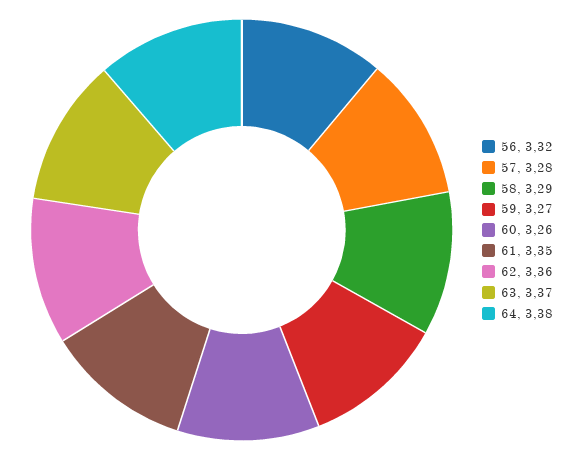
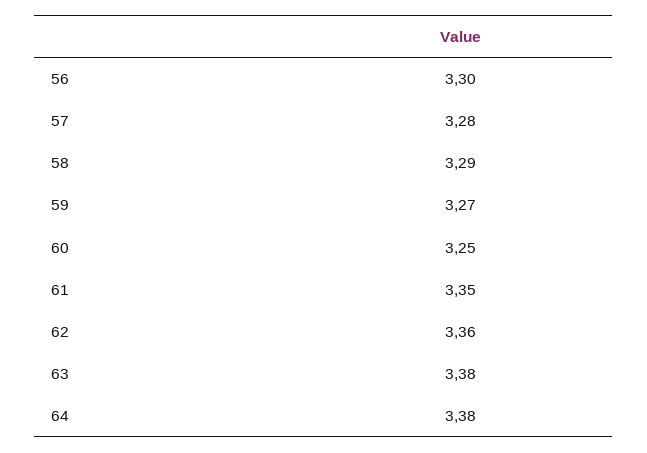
  {
-   "56": 3.32,
+   "56": 3.3,
    "57": 3.28,
    "58": 3.29,
    "59": 3.27,
-   "60": 3.26,
+   "60": 3.25,
    "61": 3.35,
    "62": 3.36,
-   "63": 3.37,
+   "63": 3.38,
    "64": 3.38
  }

